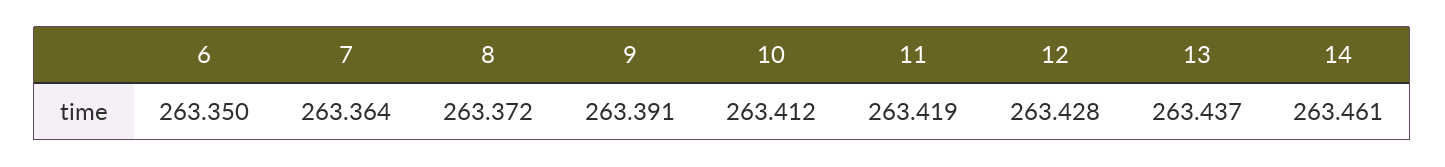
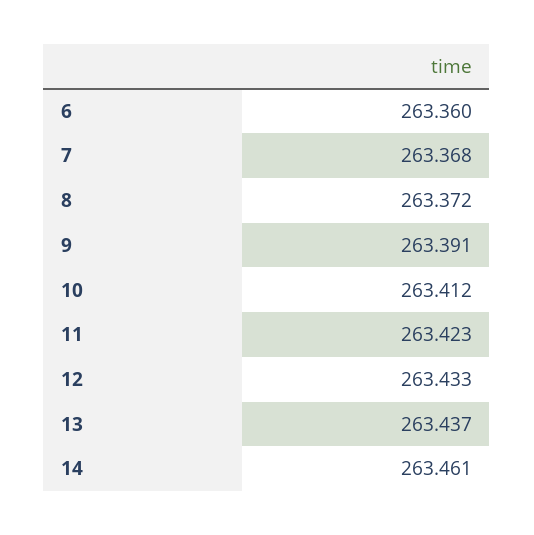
  {
-   "6": 263.35,
+   "6": 263.36,
-   "7": 263.364,
+   "7": 263.368,
    "8": 263.372,
    "9": 263.391,
    "10": 263.412,
-   "11": 263.419,
+   "11": 263.423,
-   "12": 263.428,
+   "12": 263.433,
    "13": 263.437,
    "14": 263.461
  }

